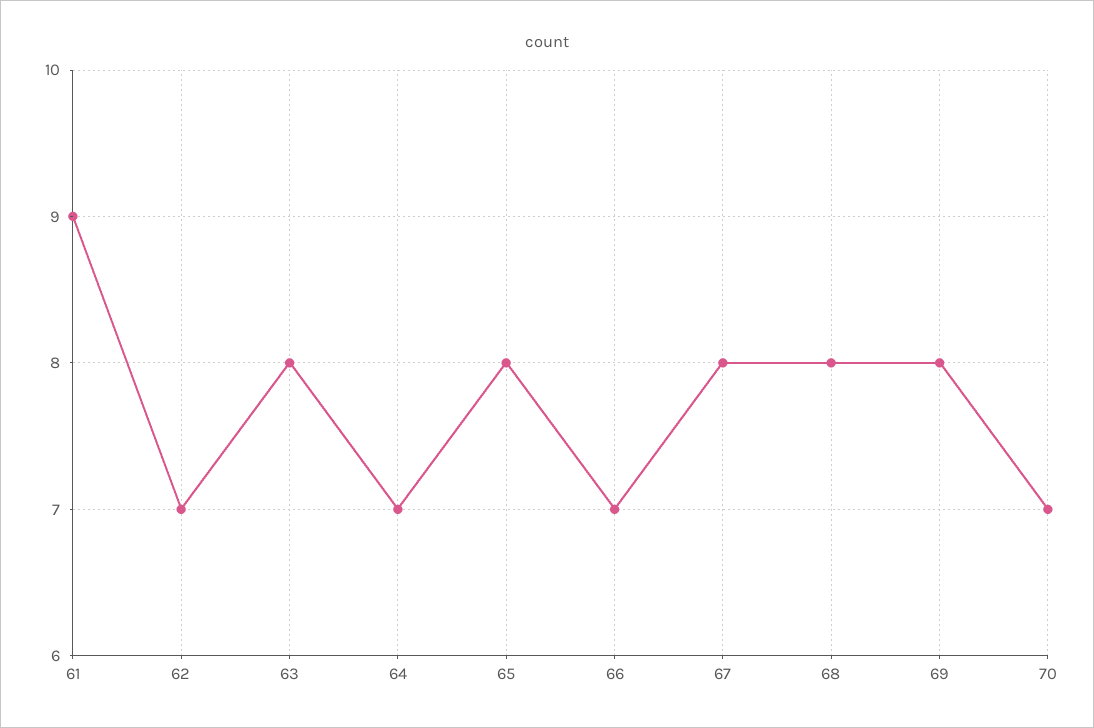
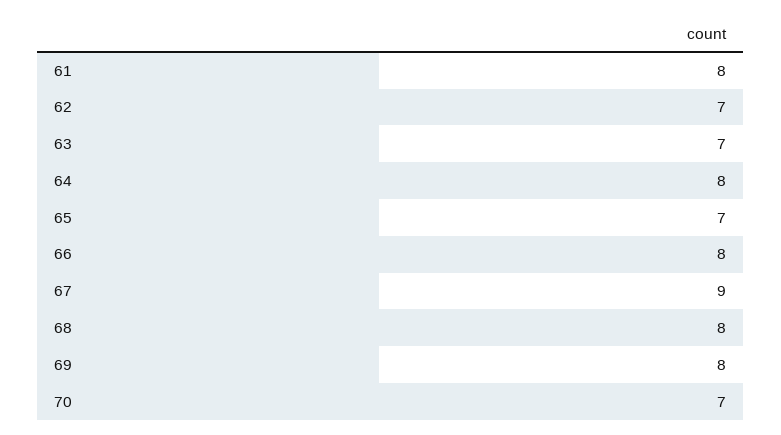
  {
-   "61": 9,
+   "61": 8,
    "62": 7,
-   "63": 8,
+   "63": 7,
-   "64": 7,
+   "64": 8,
-   "65": 8,
+   "65": 7,
-   "66": 7,
+   "66": 8,
-   "67": 8,
+   "67": 9,
    "68": 8,
    "69": 8,
    "70": 7
  }

